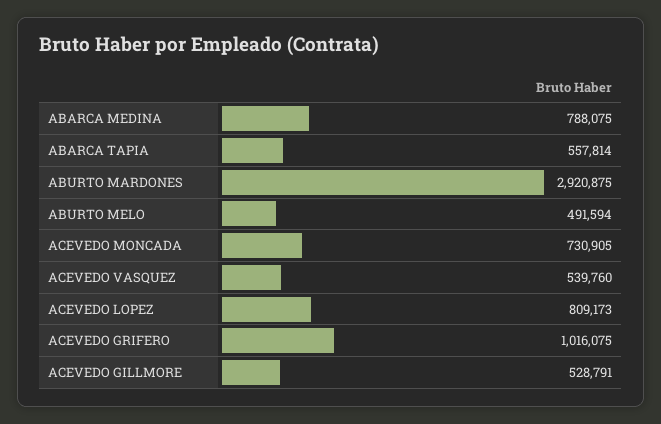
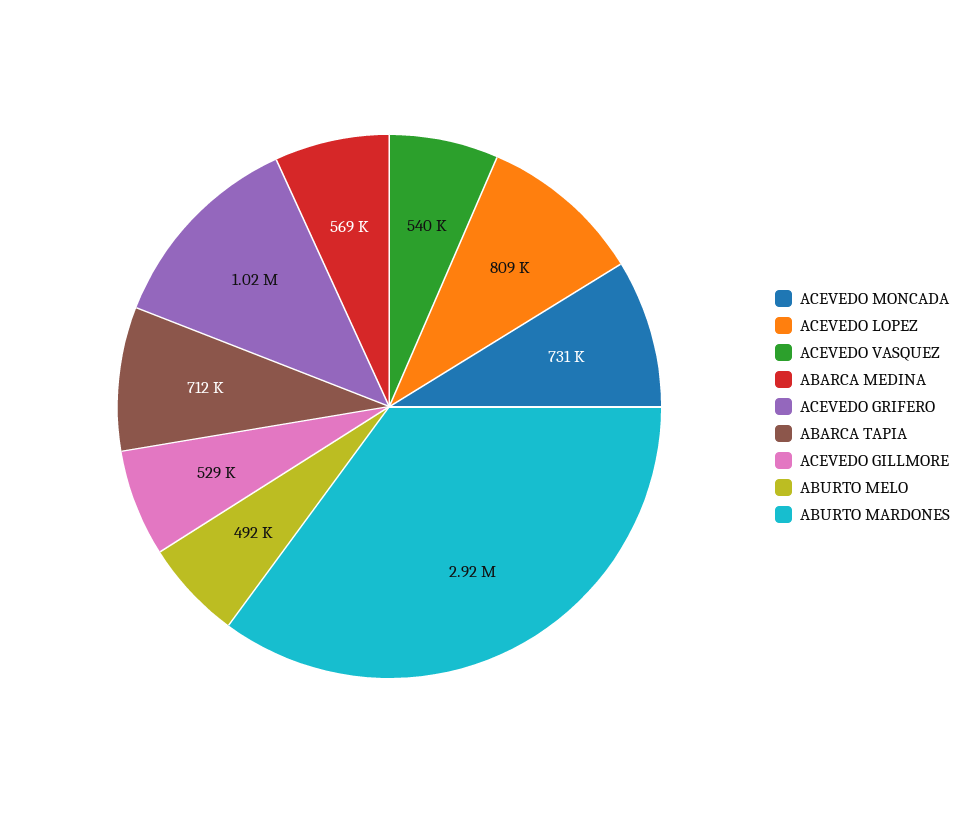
  {
-   "ABARCA MEDINA": 788075,
+   "ABARCA MEDINA": 569000,
-   "ABARCA TAPIA": 557814,
+   "ABARCA TAPIA": 712000,
    "ABURTO MARDONES": 2920875,
    "ABURTO MELO": 491594,
    "ACEVEDO MONCADA": 730905,
    "ACEVEDO VASQUEZ": 539760,
    "ACEVEDO LOPEZ": 809173,
    "ACEVEDO GRIFERO": 1016075,
    "ACEVEDO GILLMORE": 528791
  }

